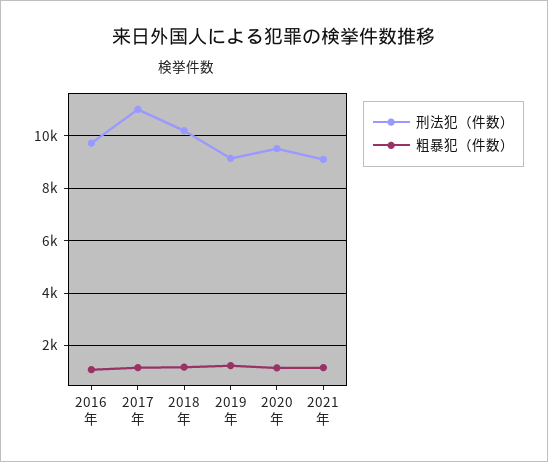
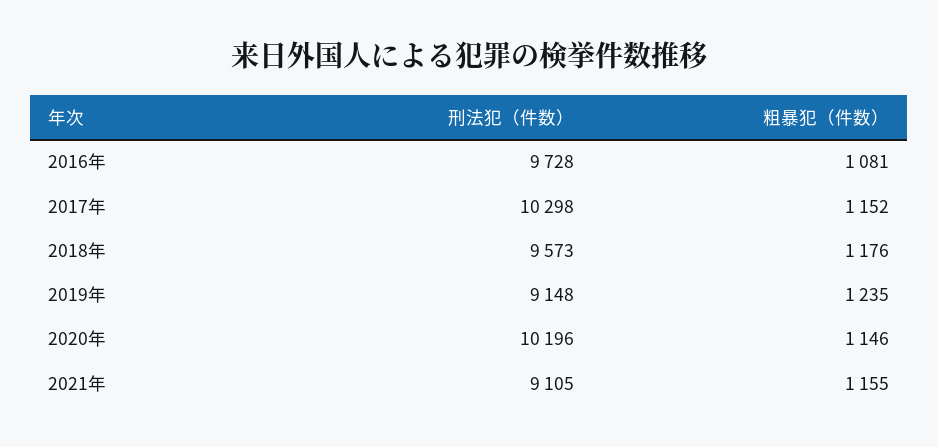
  {
    "刑法犯（件数）": {
      "2016年": 9728,
-     "2017年": 11000,
+     "2017年": 10298,
-     "2018年": 10250,
+     "2018年": 9573,
      "2019年": 9148,
-     "2020年": 9500,
+     "2020年": 10196,
      "2021年": 9105
    },
    "粗暴犯（件数）": {
      "2016年": 1081,
      "2017年": 1152,
      "2018年": 1176,
      "2019年": 1235,
      "2020年": 1146,
      "2021年": 1155
    }
  }

